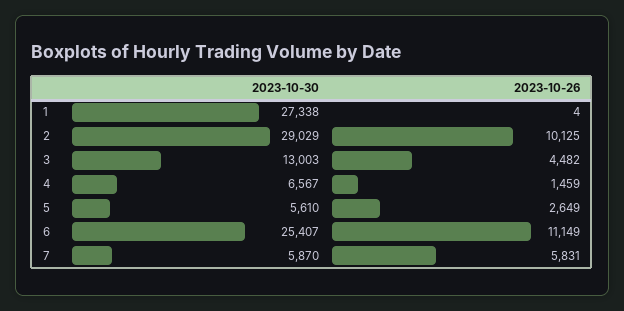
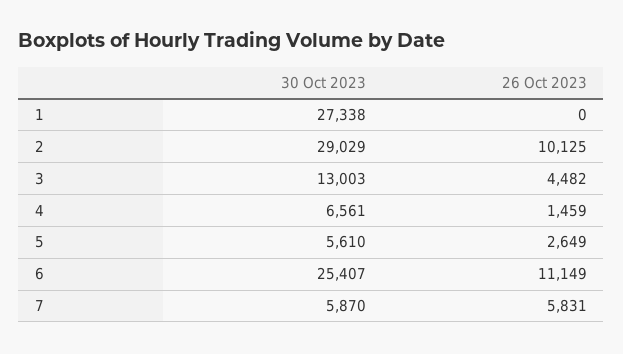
  {
    "2023-10-30": {
      "1": 27338,
      "2": 29029,
      "3": 13003,
-     "4": 6567,
+     "4": 6561,
      "5": 5610,
      "6": 25407,
      "7": 5870
    },
    "2023-10-26": {
-     "1": 4,
+     "1": 0,
      "2": 10125,
      "3": 4482,
      "4": 1459,
      "5": 2649,
      "6": 11149,
      "7": 5831
    }
  }

